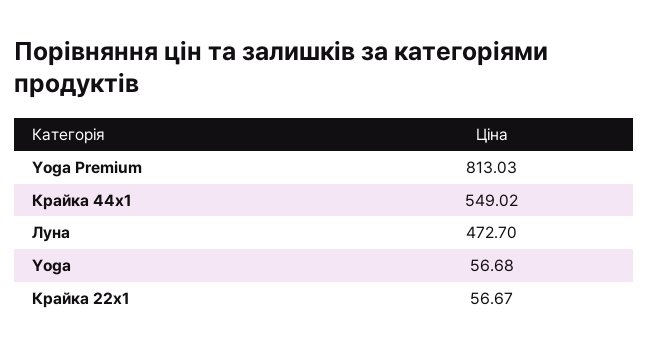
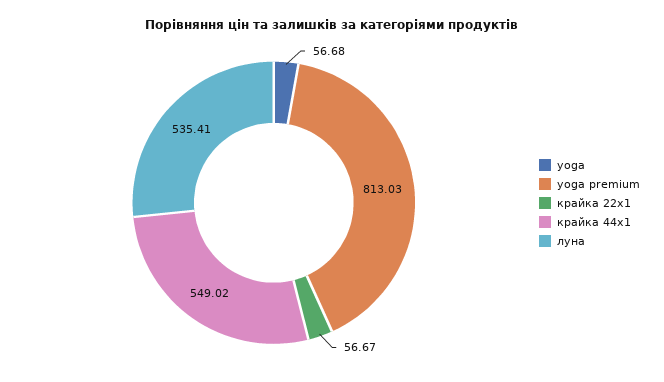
  {
    "Yoga Premium": 813.03,
    "Крайка 44x1": 549.02,
-   "Луна": 472.7,
+   "Луна": 535.41,
    "Yoga": 56.68,
    "Крайка 22x1": 56.67
  }

